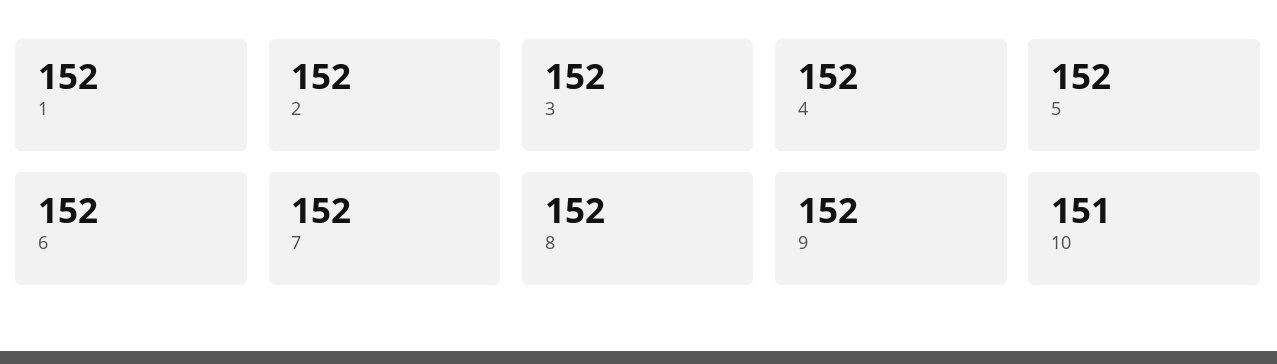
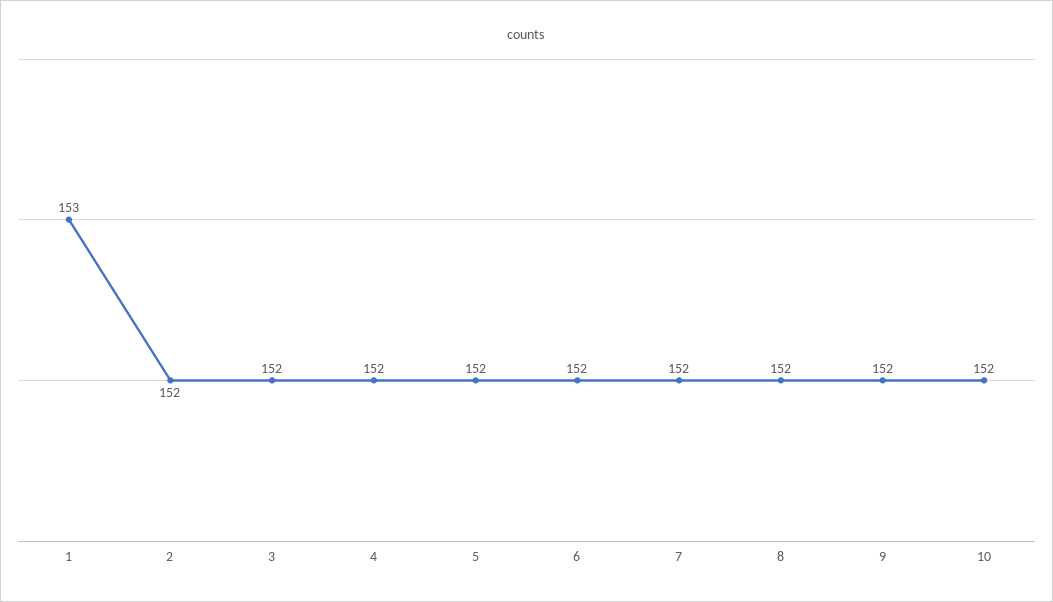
  {
-   "1": 152,
+   "1": 153,
    "2": 152,
    "3": 152,
    "4": 152,
    "5": 152,
    "6": 152,
    "7": 152,
    "8": 152,
    "9": 152,
-   "10": 151
+   "10": 152
  }

